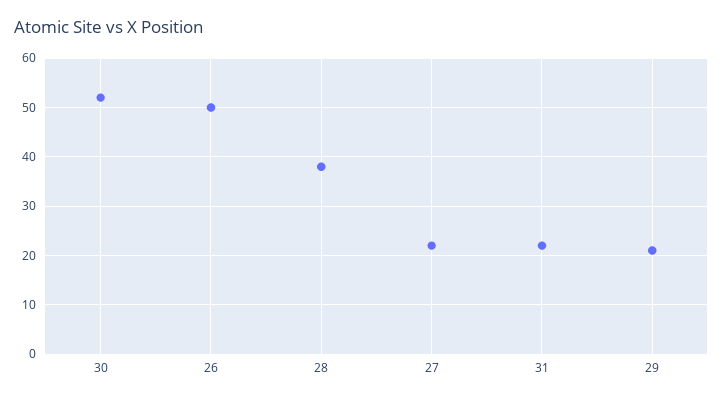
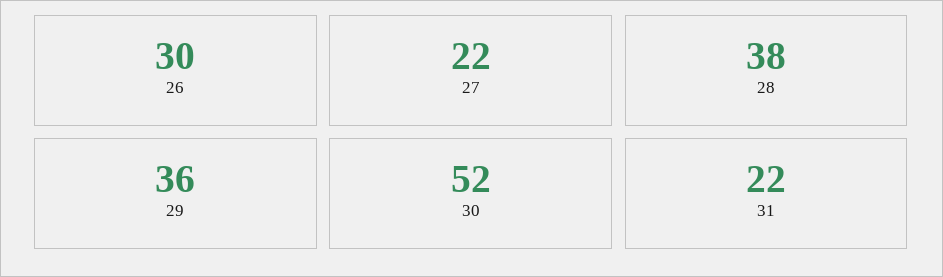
  {
    "30": 52,
-   "26": 50,
+   "26": 30,
    "28": 38,
    "27": 22,
    "31": 22,
-   "29": 20
+   "29": 36
  }

